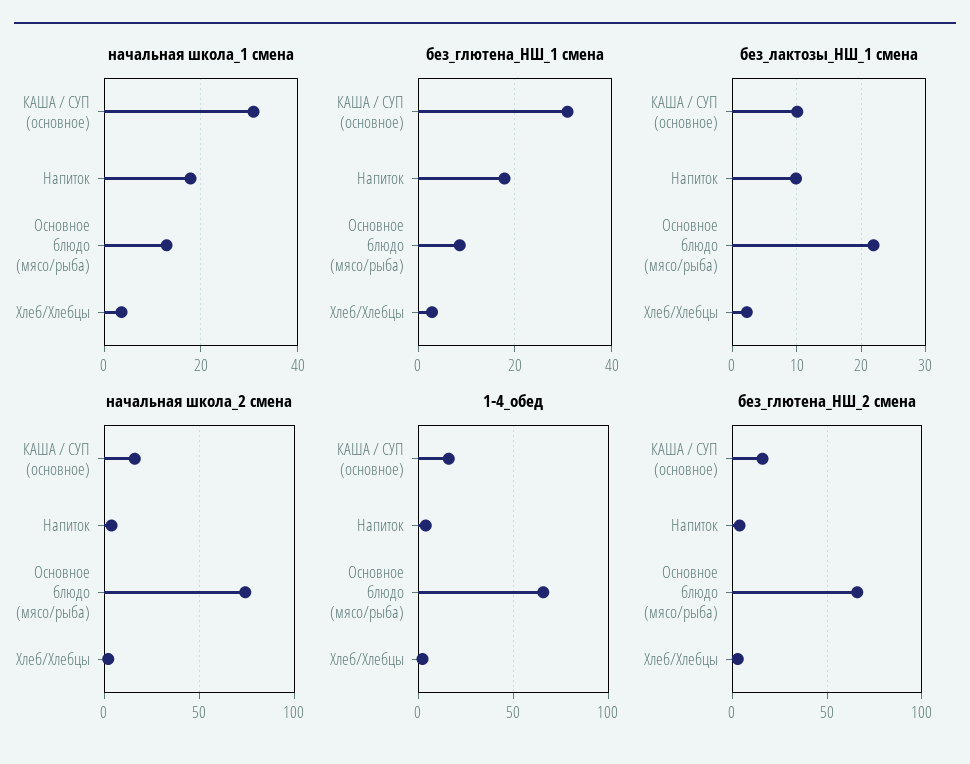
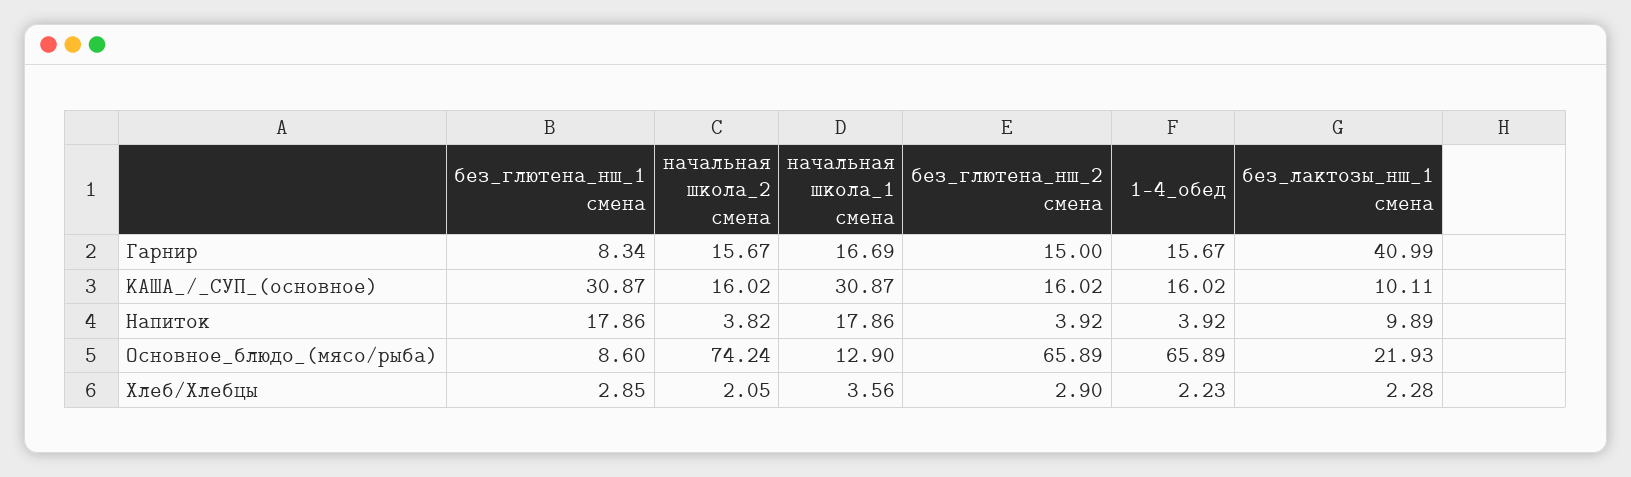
  {
    "начальная школа_1 смена": {
      "КАША / СУП (основное)": 30.87,
      "Напиток": 17.86,
      "Основное блюдо (мясо/рыба)": 12.9,
-     "Хлеб/Хлебцы": 3.56
+     "Хлеб/Хлебцы": 3.56,
+     "Гарнир": 16.69
    },
    "без_глютена_НШ_1 смена": {
      "КАША / СУП (основное)": 30.87,
      "Напиток": 17.86,
      "Основное блюдо (мясо/рыба)": 8.6,
-     "Хлеб/Хлебцы": 2.85
+     "Хлеб/Хлебцы": 2.85,
+     "Гарнир": 8.34
    },
    "без_лактозы_НШ_1 смена": {
      "КАША / СУП (основное)": 10.11,
      "Напиток": 9.89,
      "Основное блюдо (мясо/рыба)": 21.93,
-     "Хлеб/Хлебцы": 2.28
+     "Хлеб/Хлебцы": 2.28,
+     "Гарнир": 40.99
    },
    "начальная школа_2 смена": {
      "КАША / СУП (основное)": 16.02,
      "Напиток": 3.82,
      "Основное блюдо (мясо/рыба)": 74.24,
-     "Хлеб/Хлебцы": 2.05
+     "Хлеб/Хлебцы": 2.05,
+     "Гарнир": 15.67
    },
    "1-4_обед": {
      "КАША / СУП (основное)": 16.02,
      "Напиток": 3.92,
      "Основное блюдо (мясо/рыба)": 65.89,
-     "Хлеб/Хлебцы": 2.23
+     "Хлеб/Хлебцы": 2.23,
+     "Гарнир": 15.67
    },
    "без_глютена_НШ_2 смена": {
      "КАША / СУП (основное)": 16.02,
      "Напиток": 3.92,
      "Основное блюдо (мясо/рыба)": 65.89,
-     "Хлеб/Хлебцы": 2.9
+     "Хлеб/Хлебцы": 2.9,
+     "Гарнир": 15
    }
  }

